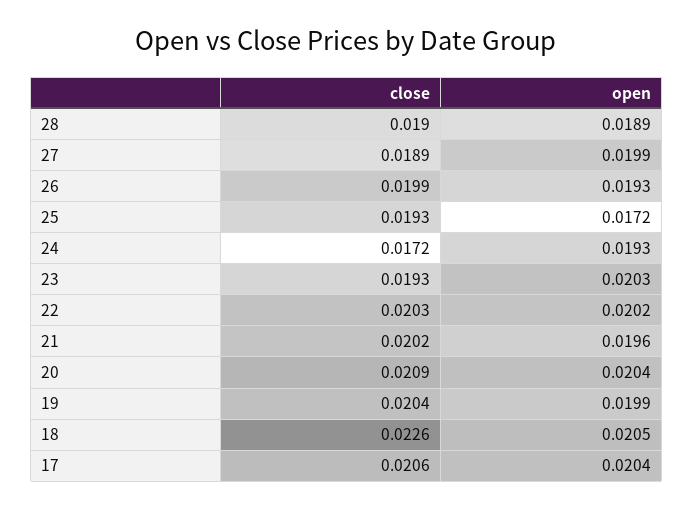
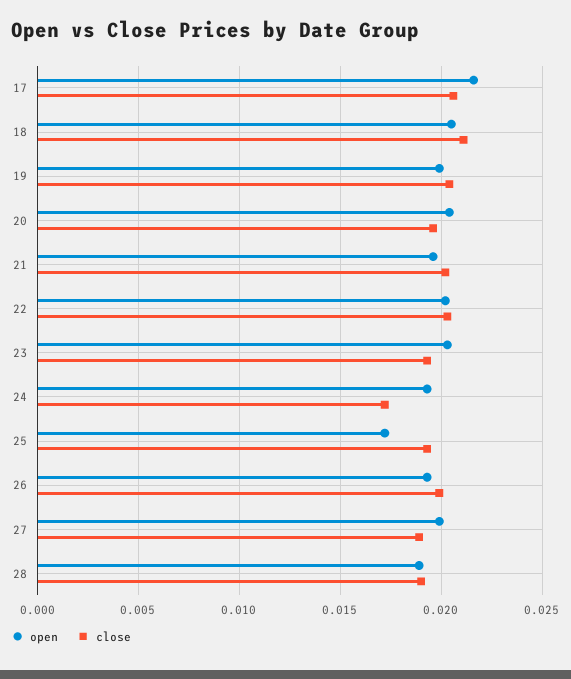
  {
    "close": {
      "28": 0.019,
      "27": 0.0189,
      "26": 0.0199,
      "25": 0.0193,
      "24": 0.0172,
      "23": 0.0193,
      "22": 0.0203,
      "21": 0.0202,
-     "20": 0.0209,
+     "20": 0.0195,
      "19": 0.0204,
-     "18": 0.0226,
+     "18": 0.021,
      "17": 0.0206
    },
    "open": {
      "28": 0.0189,
      "27": 0.0199,
      "26": 0.0193,
      "25": 0.0172,
      "24": 0.0193,
      "23": 0.0203,
      "22": 0.0202,
      "21": 0.0196,
      "20": 0.0204,
      "19": 0.0199,
      "18": 0.0205,
-     "17": 0.0204
+     "17": 0.0215
    }
  }

